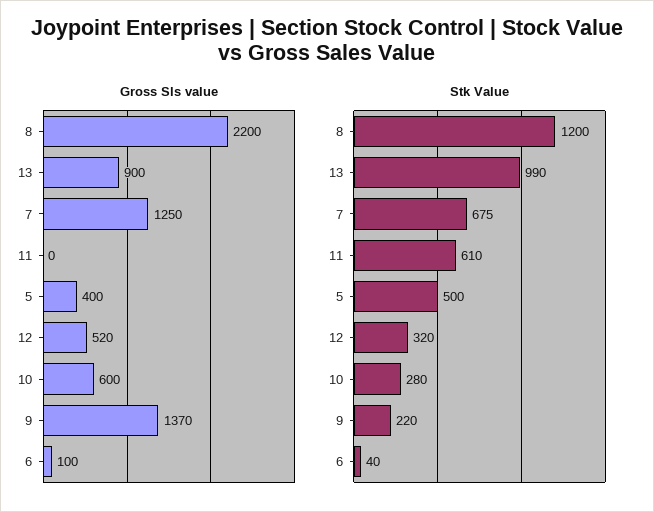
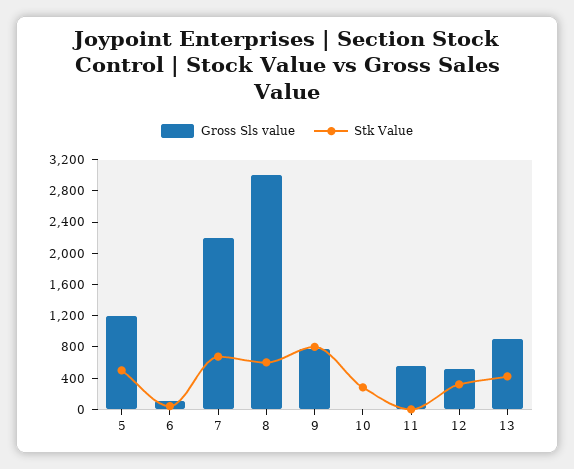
  {
    "Gross Sls value": {
-     "8": 2200,
+     "8": 3000,
      "13": 900,
-     "7": 1250,
+     "7": 2200,
-     "11": 0,
+     "11": 600,
-     "5": 400,
+     "5": 1200,
      "12": 520,
-     "10": 600,
+     "10": 0,
-     "9": 1370,
+     "9": 800,
      "6": 100
    },
    "Stk Value": {
-     "8": 1200,
+     "8": 600,
-     "13": 990,
+     "13": 400,
      "7": 675,
-     "11": 610,
+     "11": 0,
      "5": 500,
      "12": 320,
      "10": 280,
-     "9": 220,
+     "9": 800,
      "6": 40
    }
  }

